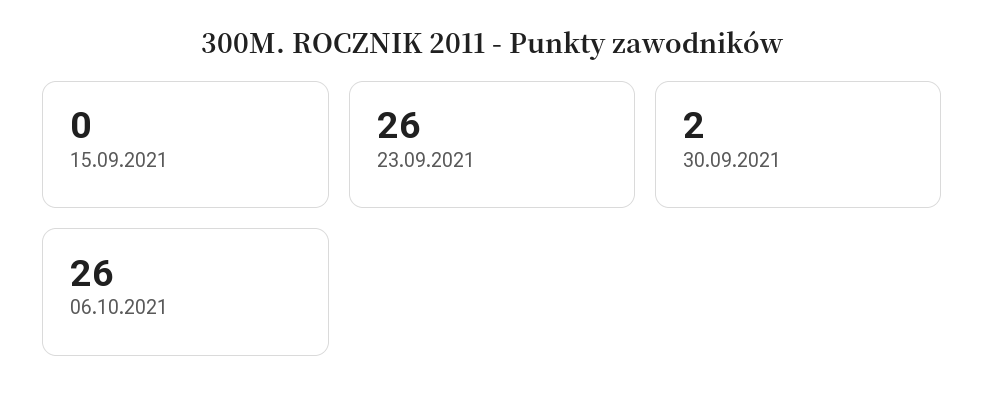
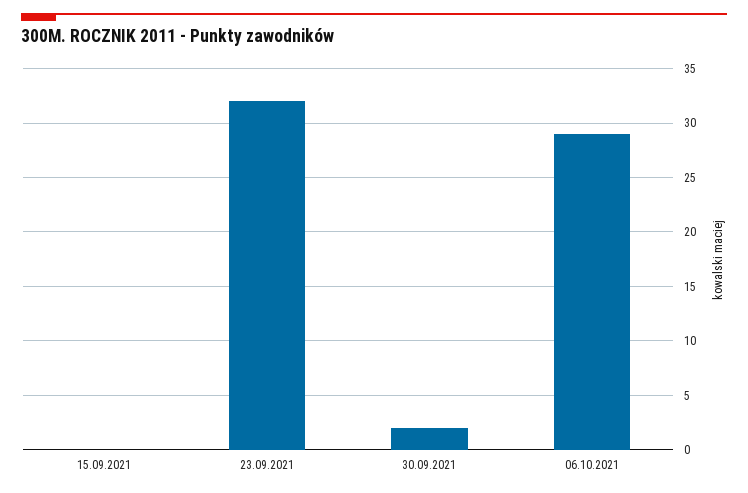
  {
    "15.09.2021": 0,
-   "23.09.2021": 26,
+   "23.09.2021": 32,
    "30.09.2021": 2,
-   "06.10.2021": 26
+   "06.10.2021": 29
  }

